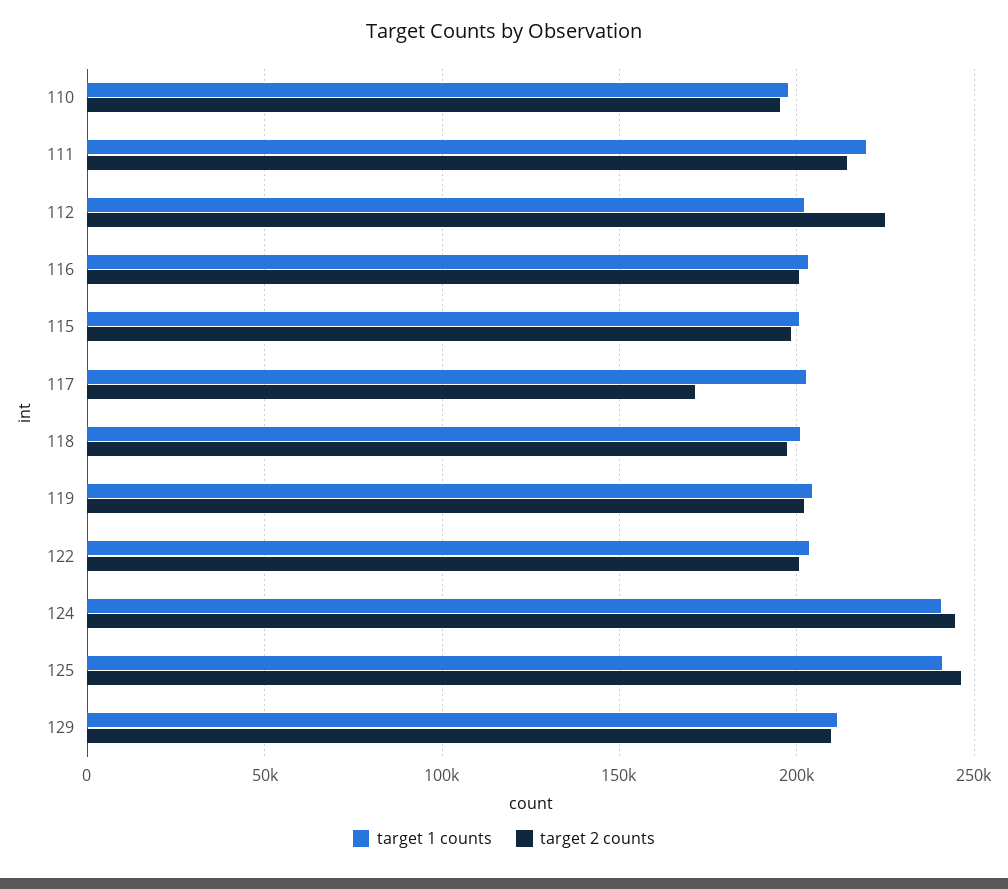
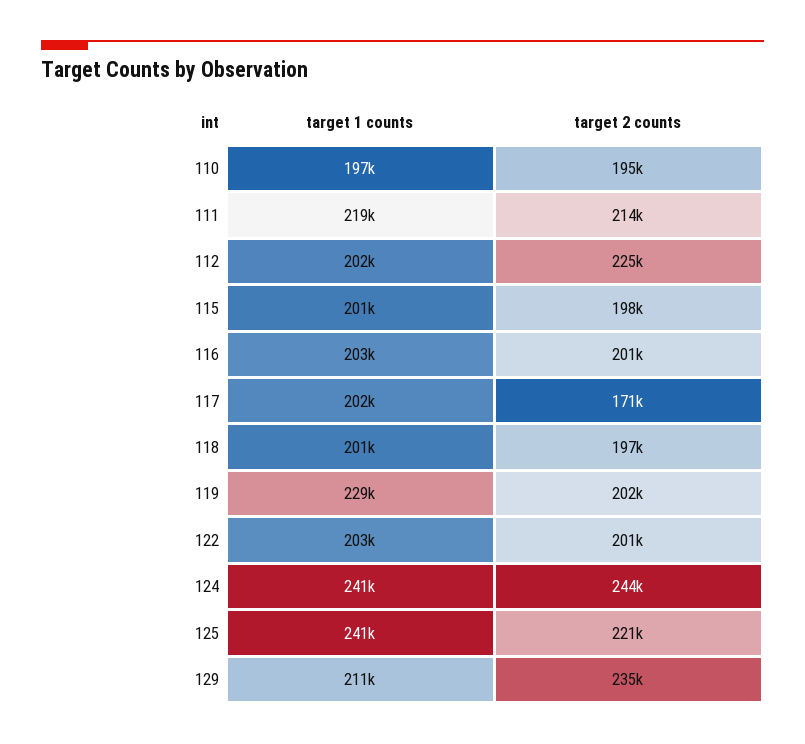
  {
    "target 1 counts": {
      "110": 197000,
      "111": 219000,
      "112": 202000,
      "116": 203000,
      "115": 201000,
      "117": 202000,
      "118": 201000,
-     "119": 205000,
+     "119": 229000,
      "122": 203000,
      "124": 241000,
      "125": 241000,
      "129": 211000
    },
    "target 2 counts": {
      "110": 195000,
      "111": 214000,
      "112": 225000,
      "116": 201000,
      "115": 198000,
      "117": 171000,
      "118": 197000,
      "119": 202000,
      "122": 201000,
      "124": 244000,
-     "125": 245000,
+     "125": 221000,
-     "129": 210000
+     "129": 235000
    }
  }

